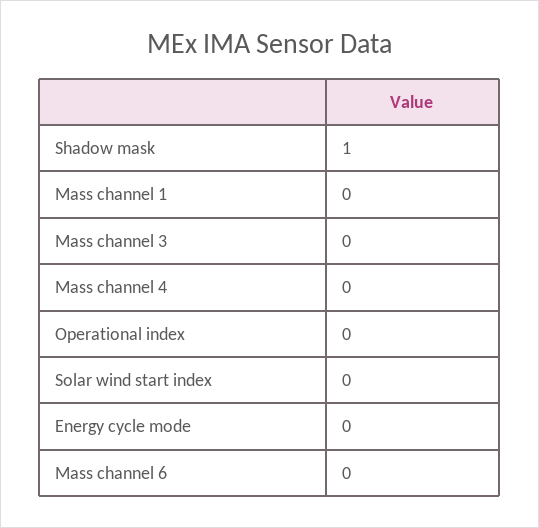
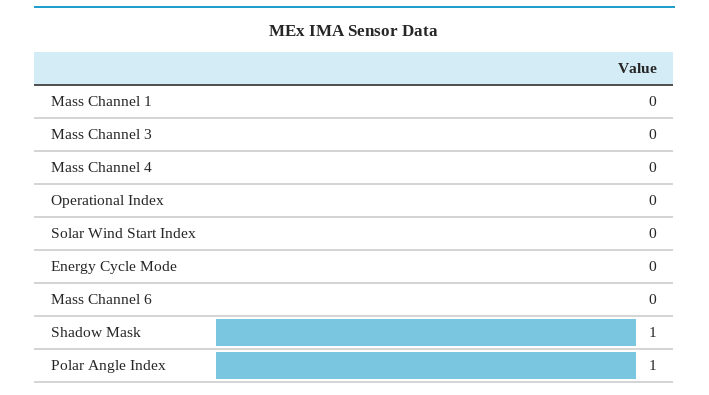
  {
    "Shadow mask": 1,
    "Mass channel 1": 0,
    "Mass channel 3": 0,
    "Mass channel 4": 0,
    "Operational index": 0,
    "Solar wind start index": 0,
    "Energy cycle mode": 0,
-   "Mass channel 6": 0
+   "Mass channel 6": 0,
+   "Polar Angle Index": 1
  }

